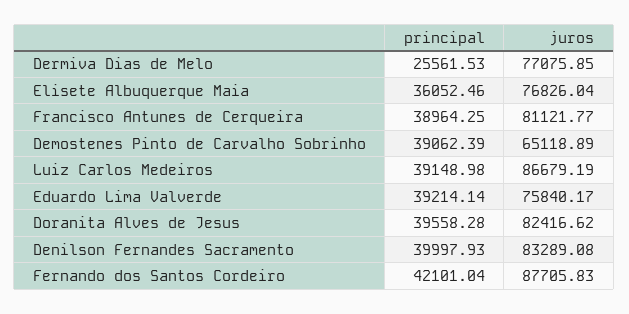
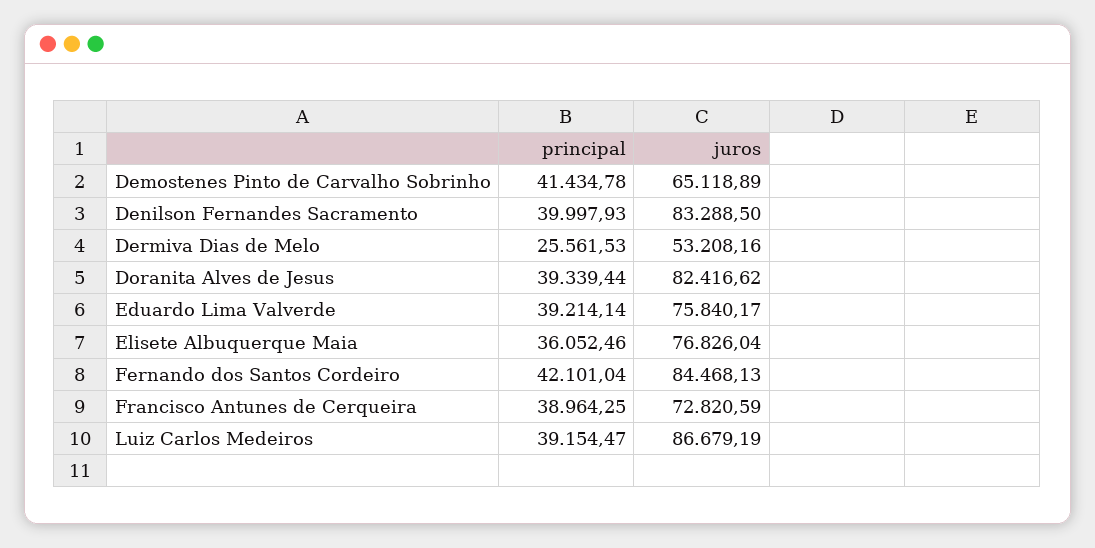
  {
    "principal": {
      "Dermiva Dias de Melo": 25561.53,
      "Elisete Albuquerque Maia": 36052.46,
      "Francisco Antunes de Cerqueira": 38964.25,
-     "Demostenes Pinto de Carvalho Sobrinho": 39062.39,
+     "Demostenes Pinto de Carvalho Sobrinho": 41434.78,
-     "Luiz Carlos Medeiros": 39148.98,
+     "Luiz Carlos Medeiros": 39154.47,
      "Eduardo Lima Valverde": 39214.14,
-     "Doranita Alves de Jesus": 39558.28,
+     "Doranita Alves de Jesus": 39339.44,
      "Denilson Fernandes Sacramento": 39997.93,
      "Fernando dos Santos Cordeiro": 42101.04
    },
    "juros": {
-     "Dermiva Dias de Melo": 77075.85,
+     "Dermiva Dias de Melo": 53208.16,
      "Elisete Albuquerque Maia": 76826.04,
-     "Francisco Antunes de Cerqueira": 81121.77,
+     "Francisco Antunes de Cerqueira": 72820.59,
      "Demostenes Pinto de Carvalho Sobrinho": 65118.89,
      "Luiz Carlos Medeiros": 86679.19,
      "Eduardo Lima Valverde": 75840.17,
      "Doranita Alves de Jesus": 82416.62,
-     "Denilson Fernandes Sacramento": 83289.08,
+     "Denilson Fernandes Sacramento": 83288.5,
-     "Fernando dos Santos Cordeiro": 87705.83
+     "Fernando dos Santos Cordeiro": 84468.13
    }
  }

